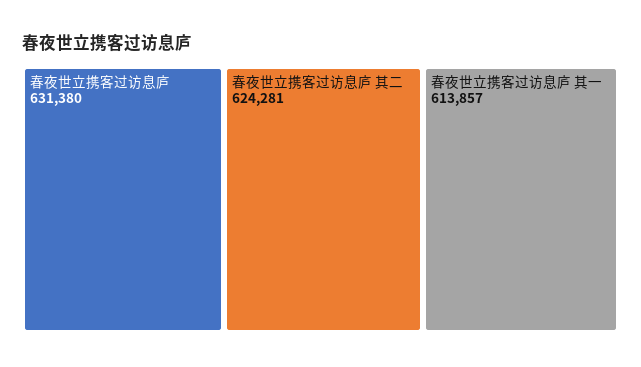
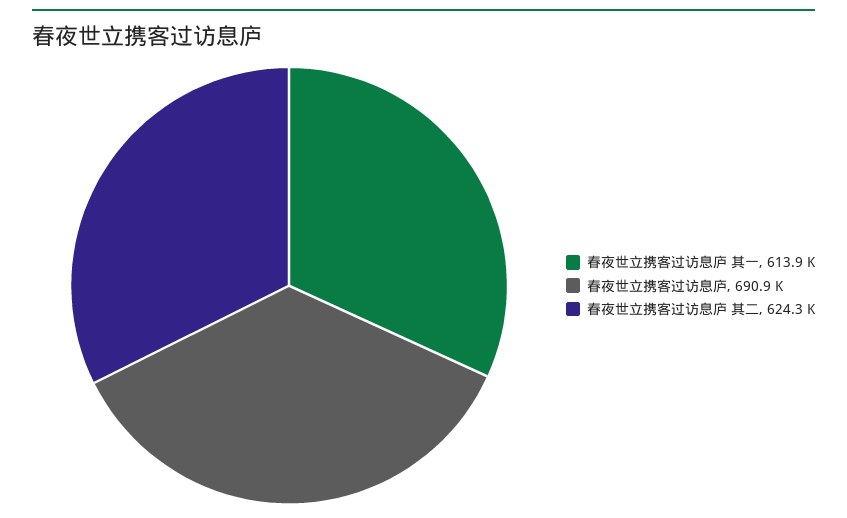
  {
-   "春夜世立携客过访息庐": 631380,
+   "春夜世立携客过访息庐": 690900,
    "春夜世立携客过访息庐 其二": 624281,
    "春夜世立携客过访息庐 其一": 613857
  }

